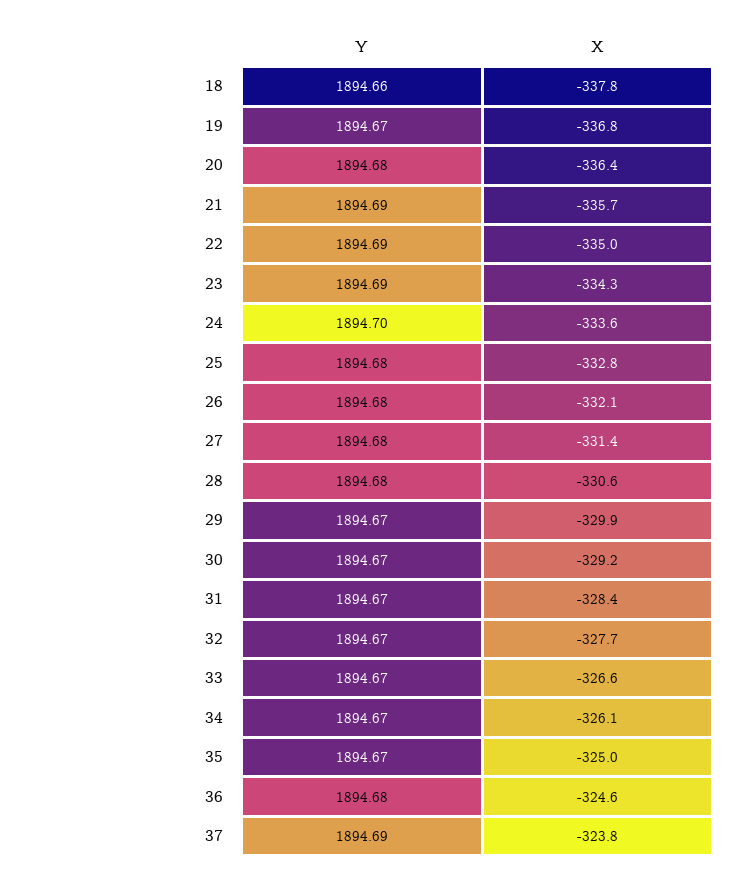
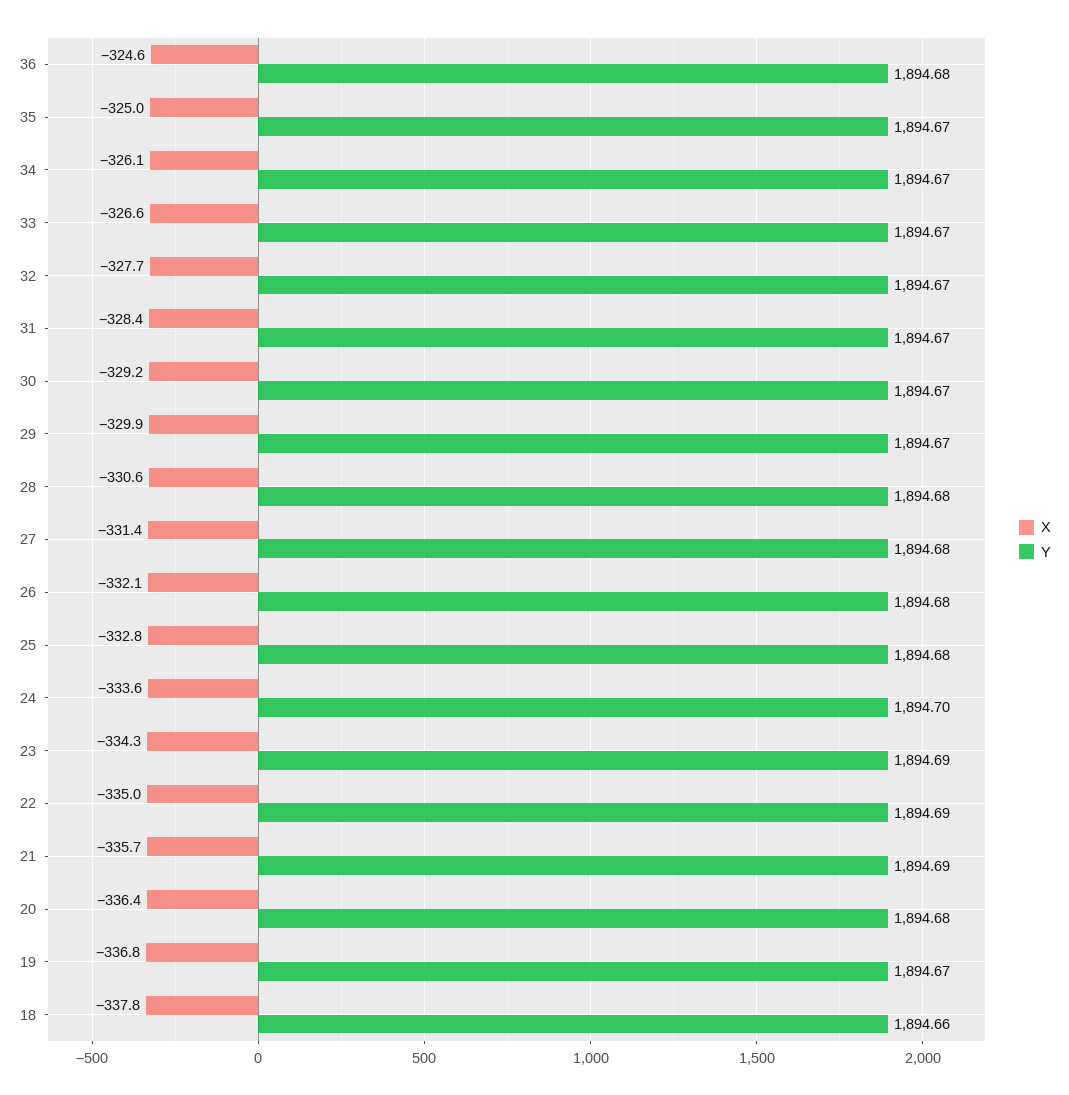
  {
    "Y": {
      "18": 1894.66,
      "19": 1894.67,
      "20": 1894.68,
      "21": 1894.69,
      "22": 1894.69,
      "23": 1894.69,
      "24": 1894.7,
      "25": 1894.68,
      "26": 1894.68,
      "27": 1894.68,
      "28": 1894.68,
      "29": 1894.67,
      "30": 1894.67,
      "31": 1894.67,
      "32": 1894.67,
      "33": 1894.67,
      "34": 1894.67,
      "35": 1894.67,
-     "36": 1894.68,
+     "36": 1894.68
-     "37": 1894.69
    },
    "X": {
      "18": -337.8,
      "19": -336.8,
      "20": -336.4,
      "21": -335.7,
      "22": -335,
      "23": -334.3,
      "24": -333.6,
      "25": -332.8,
      "26": -332.1,
      "27": -331.4,
      "28": -330.6,
      "29": -329.9,
      "30": -329.2,
      "31": -328.4,
      "32": -327.7,
      "33": -326.6,
      "34": -326.1,
      "35": -325,
-     "36": -324.6,
+     "36": -324.6
-     "37": -323.8
    }
  }

